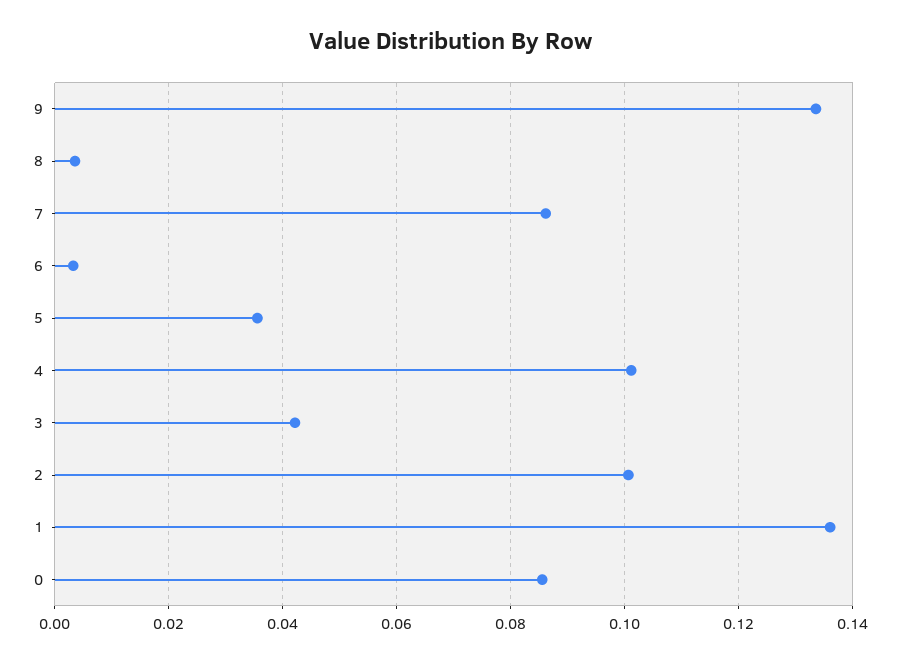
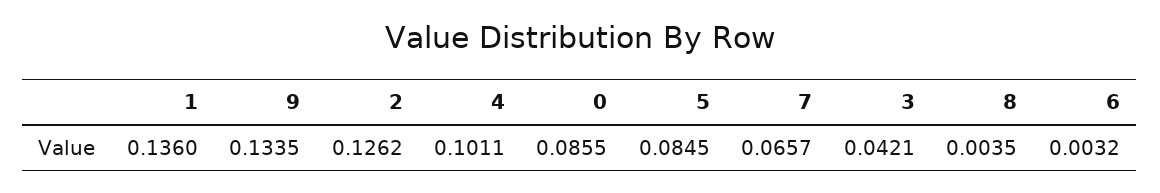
  {
    "9": 0.1335,
    "8": 0.0035,
-   "7": 0.086,
+   "7": 0.0657,
    "6": 0.0032,
-   "5": 0.036,
+   "5": 0.0845,
    "4": 0.1011,
    "3": 0.0421,
-   "2": 0.1,
+   "2": 0.1262,
    "1": 0.136,
    "0": 0.0855
  }

